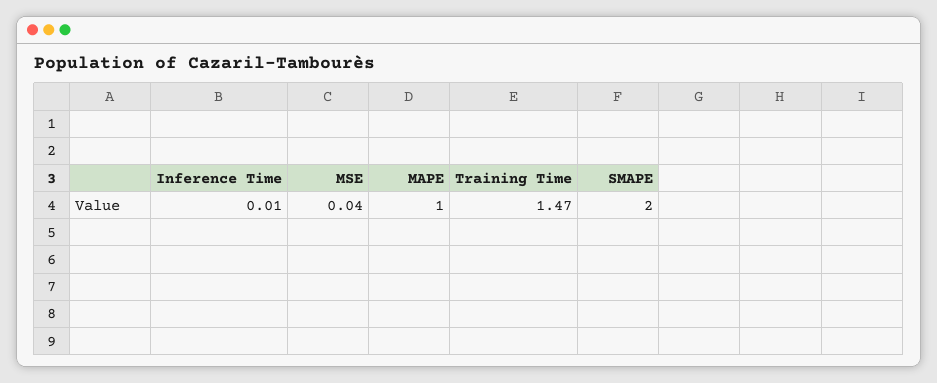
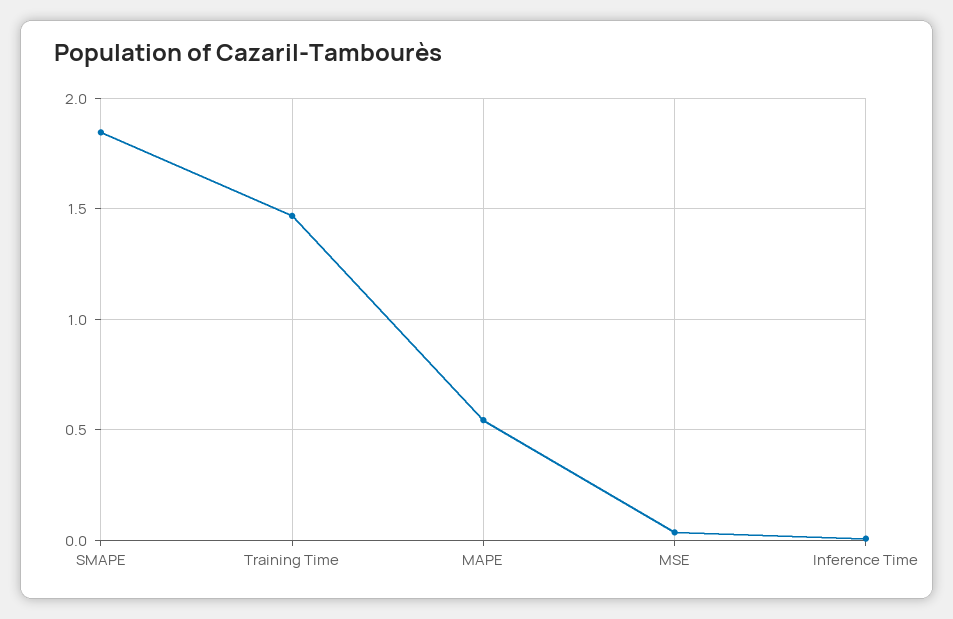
  {
    "Inference Time": 0.01,
    "MSE": 0.04,
-   "MAPE": 1,
+   "MAPE": 0.55,
    "Training Time": 1.47,
-   "SMAPE": 2
+   "SMAPE": 1.85
  }

